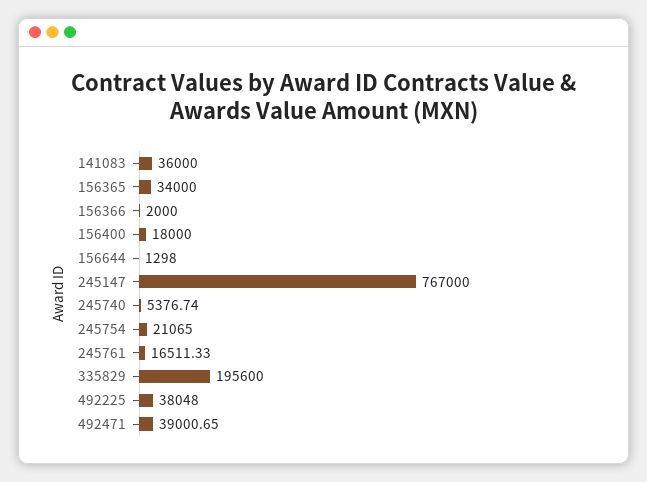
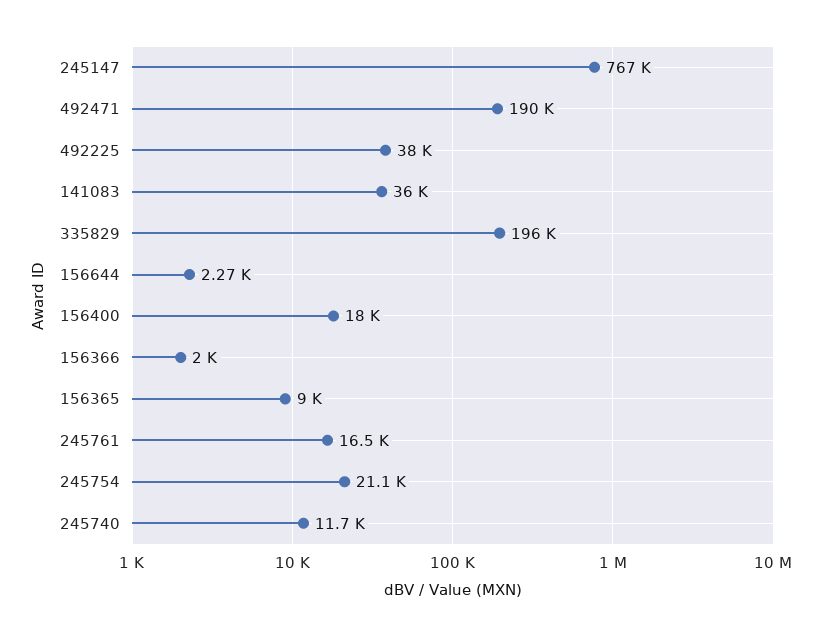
  {
    "141083": 36000,
-   "156365": 34000,
+   "156365": 9000,
    "156366": 2000,
    "156400": 18000,
-   "156644": 1298,
+   "156644": 2270,
    "245147": 767000,
-   "245740": 5376.74,
+   "245740": 11700,
    "245754": 21065,
    "245761": 16511.33,
    "335829": 195600,
    "492225": 38048,
-   "492471": 39000.65
+   "492471": 190000
  }

